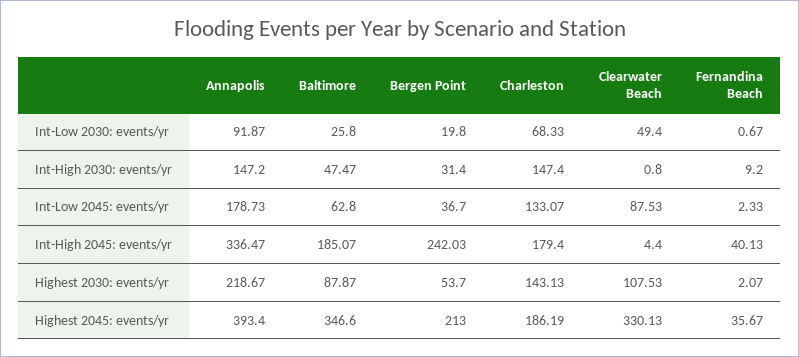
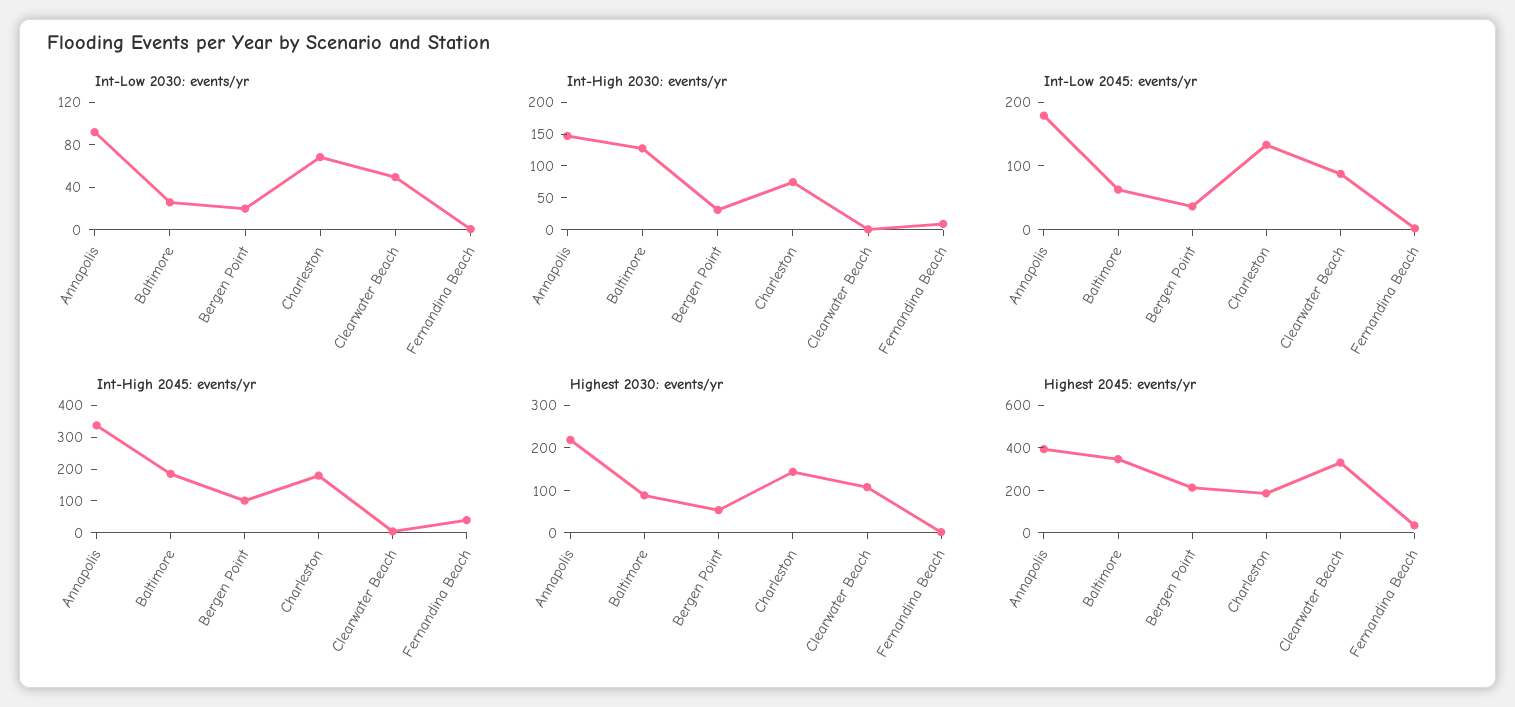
  {
    "Int-Low 2030: events/yr": {
      "Annapolis": 91.87,
      "Baltimore": 25.8,
      "Bergen Point": 19.8,
      "Charleston": 68.33,
      "Clearwater Beach": 49.4,
      "Fernandina Beach": 0.67
    },
    "Int-High 2030: events/yr": {
      "Annapolis": 147.2,
-     "Baltimore": 47.47,
+     "Baltimore": 125,
      "Bergen Point": 31.4,
-     "Charleston": 147.4,
+     "Charleston": 75,
      "Clearwater Beach": 0.8,
      "Fernandina Beach": 9.2
    },
    "Int-Low 2045: events/yr": {
      "Annapolis": 178.73,
      "Baltimore": 62.8,
      "Bergen Point": 36.7,
      "Charleston": 133.07,
      "Clearwater Beach": 87.53,
      "Fernandina Beach": 2.33
    },
    "Int-High 2045: events/yr": {
      "Annapolis": 336.47,
      "Baltimore": 185.07,
-     "Bergen Point": 242.03,
+     "Bergen Point": 100,
      "Charleston": 179.4,
      "Clearwater Beach": 4.4,
      "Fernandina Beach": 40.13
    },
    "Highest 2030: events/yr": {
      "Annapolis": 218.67,
      "Baltimore": 87.87,
      "Bergen Point": 53.7,
      "Charleston": 143.13,
      "Clearwater Beach": 107.53,
      "Fernandina Beach": 2.07
    },
    "Highest 2045: events/yr": {
      "Annapolis": 393.4,
      "Baltimore": 346.6,
      "Bergen Point": 213,
      "Charleston": 186.19,
      "Clearwater Beach": 330.13,
      "Fernandina Beach": 35.67
    }
  }

